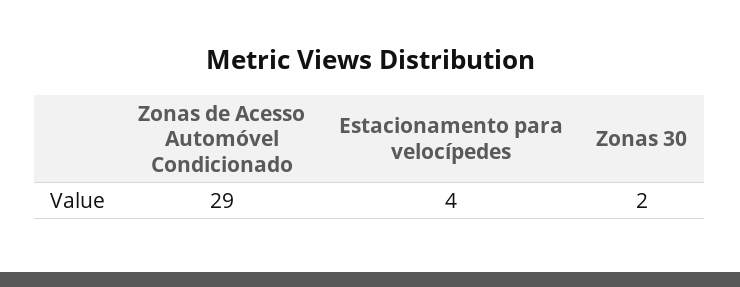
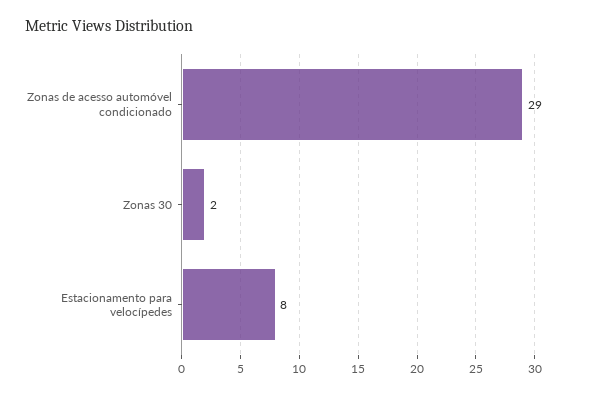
  {
    "Zonas de Acesso Automóvel Condicionado": 29,
-   "Estacionamento para velocípedes": 4,
+   "Estacionamento para velocípedes": 8,
    "Zonas 30": 2
  }

